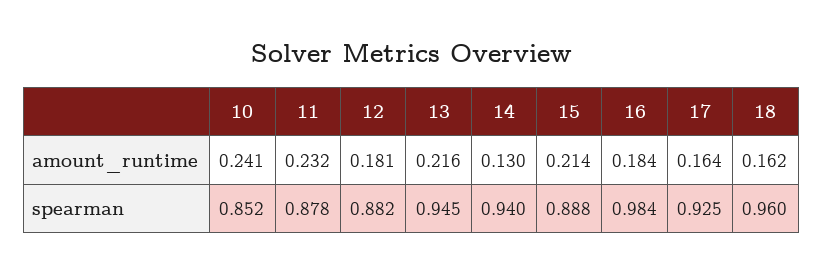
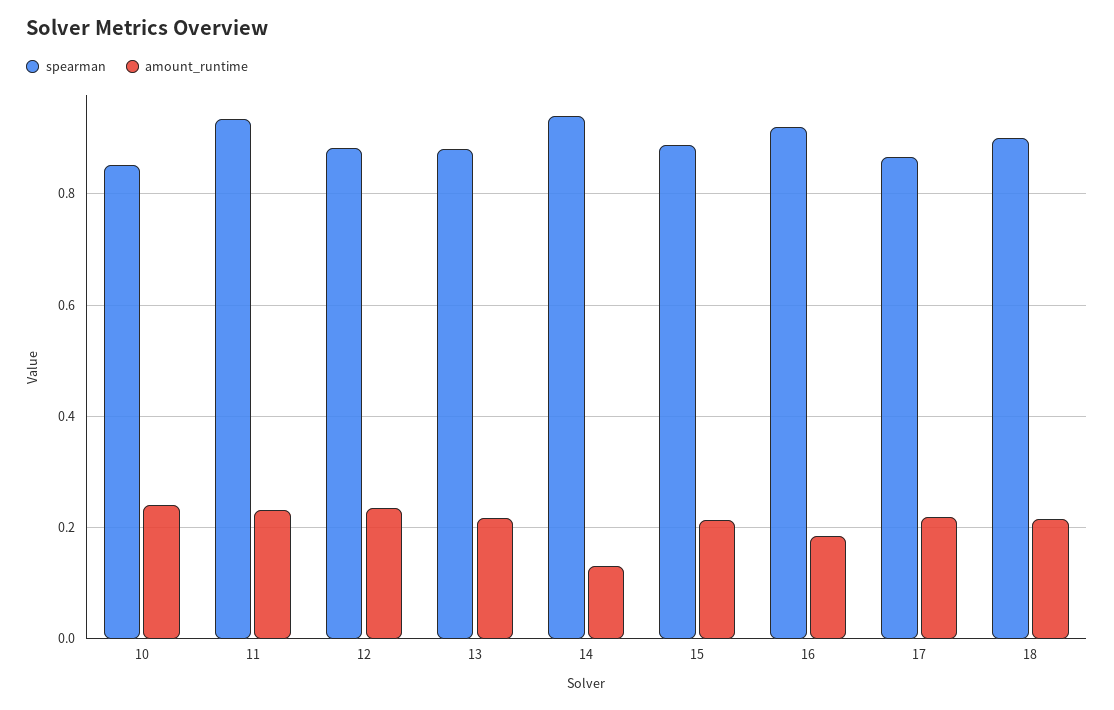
  {
    "amount_runtime": {
      "10": 0.241,
      "11": 0.232,
-     "12": 0.181,
+     "12": 0.24,
      "13": 0.216,
      "14": 0.13,
      "15": 0.214,
      "16": 0.184,
-     "17": 0.164,
+     "17": 0.22,
-     "18": 0.162
+     "18": 0.22
    },
    "spearman": {
      "10": 0.852,
-     "11": 0.878,
+     "11": 0.94,
      "12": 0.882,
-     "13": 0.945,
+     "13": 0.88,
      "14": 0.94,
      "15": 0.888,
-     "16": 0.984,
+     "16": 0.92,
-     "17": 0.925,
+     "17": 0.86,
-     "18": 0.96
+     "18": 0.9
    }
  }

